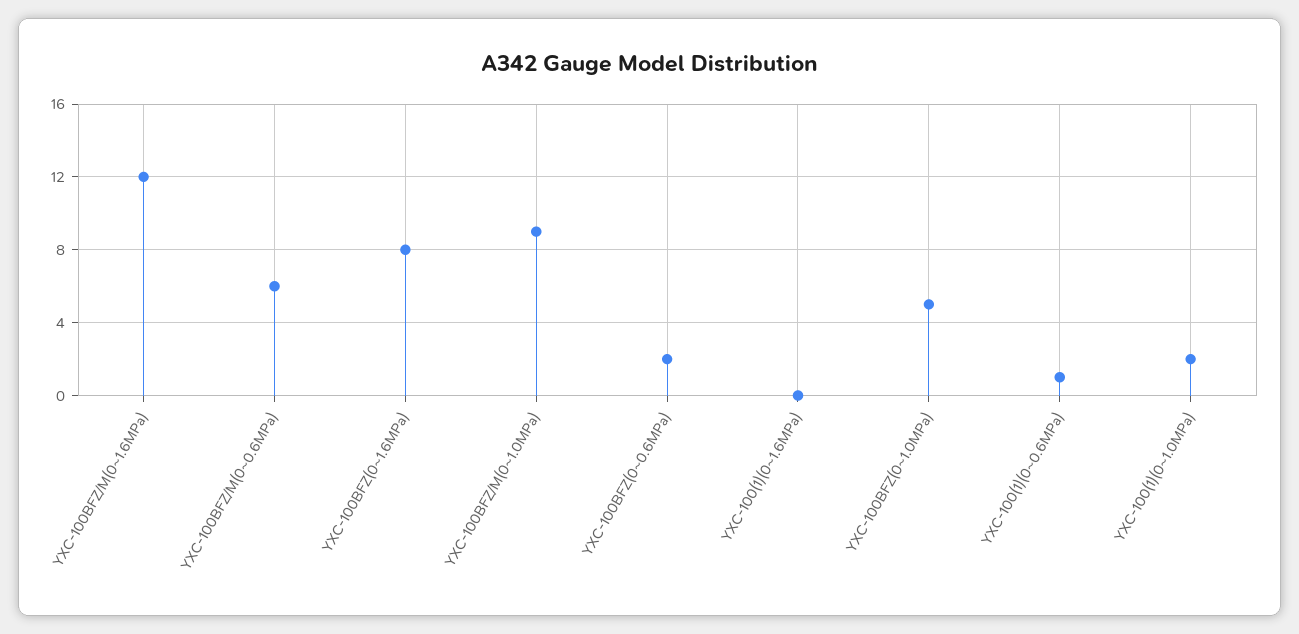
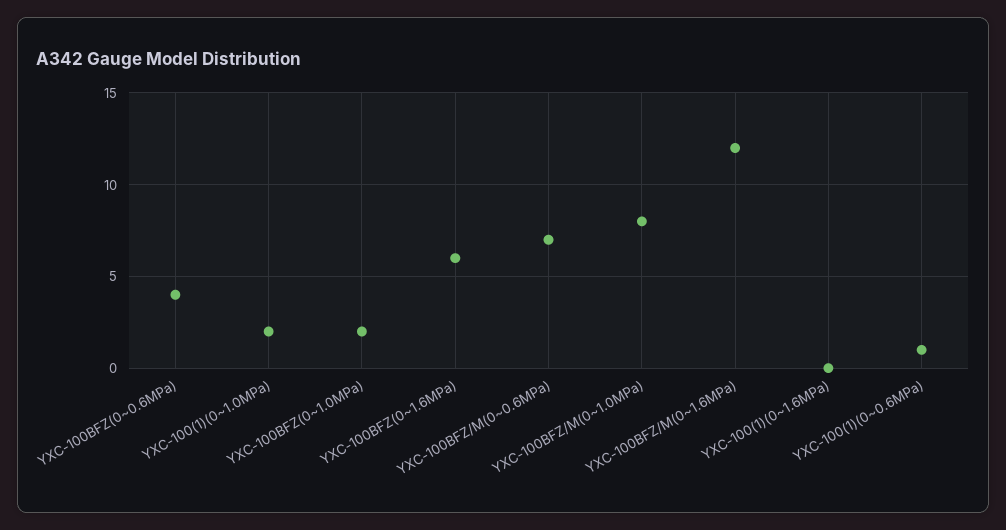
  {
    "YXC-100BFZ/M(0~1.6MPa)": 12,
-   "YXC-100BFZ/M(0~0.6MPa)": 6,
+   "YXC-100BFZ/M(0~0.6MPa)": 7,
-   "YXC-100BFZ(0~1.6MPa)": 8,
+   "YXC-100BFZ(0~1.6MPa)": 6,
-   "YXC-100BFZ/M(0~1.0MPa)": 9,
+   "YXC-100BFZ/M(0~1.0MPa)": 8,
-   "YXC-100BFZ(0~0.6MPa)": 2,
+   "YXC-100BFZ(0~0.6MPa)": 4,
    "YXC-100(1)(0~1.6MPa)": 0,
-   "YXC-100BFZ(0~1.0MPa)": 5,
+   "YXC-100BFZ(0~1.0MPa)": 2,
    "YXC-100(1)(0~0.6MPa)": 1,
    "YXC-100(1)(0~1.0MPa)": 2
  }

